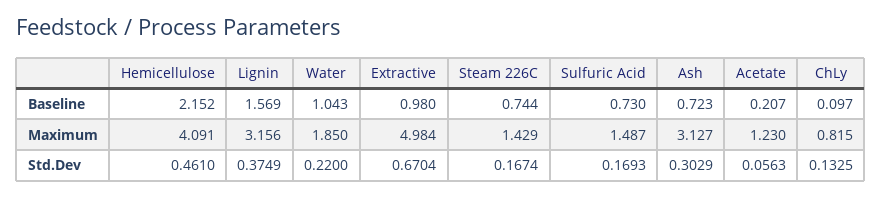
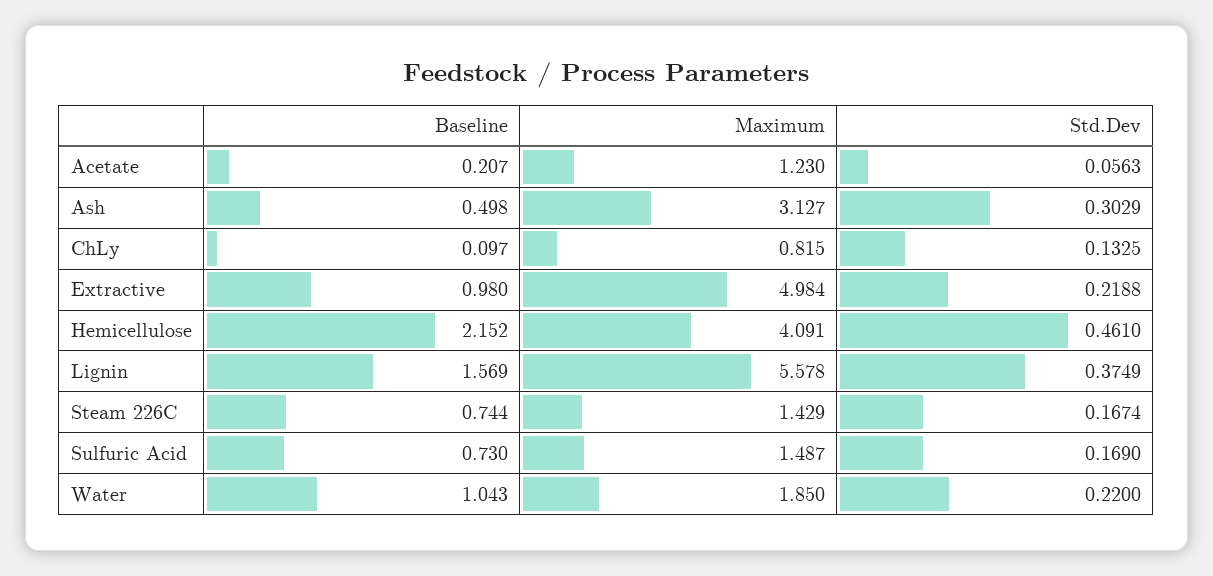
  {
    "Hemicellulose": {
      "Baseline": 2.152,
      "Maximum": 4.091,
      "Std.Dev": 0.461
    },
    "Lignin": {
      "Baseline": 1.569,
-     "Maximum": 3.156,
+     "Maximum": 5.578,
      "Std.Dev": 0.3749
    },
    "Water": {
      "Baseline": 1.043,
      "Maximum": 1.85,
      "Std.Dev": 0.22
    },
    "Extractive": {
      "Baseline": 0.98,
      "Maximum": 4.984,
-     "Std.Dev": 0.6704
+     "Std.Dev": 0.2188
    },
    "Steam 226C": {
      "Baseline": 0.744,
      "Maximum": 1.429,
      "Std.Dev": 0.1674
    },
    "Sulfuric Acid": {
      "Baseline": 0.73,
      "Maximum": 1.487,
-     "Std.Dev": 0.1693
+     "Std.Dev": 0.169
    },
    "Ash": {
-     "Baseline": 0.723,
+     "Baseline": 0.498,
      "Maximum": 3.127,
      "Std.Dev": 0.3029
    },
    "Acetate": {
      "Baseline": 0.207,
      "Maximum": 1.23,
      "Std.Dev": 0.0563
    },
    "ChLy": {
      "Baseline": 0.097,
      "Maximum": 0.815,
      "Std.Dev": 0.1325
    }
  }

